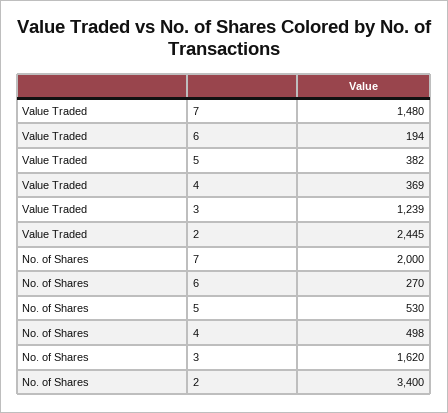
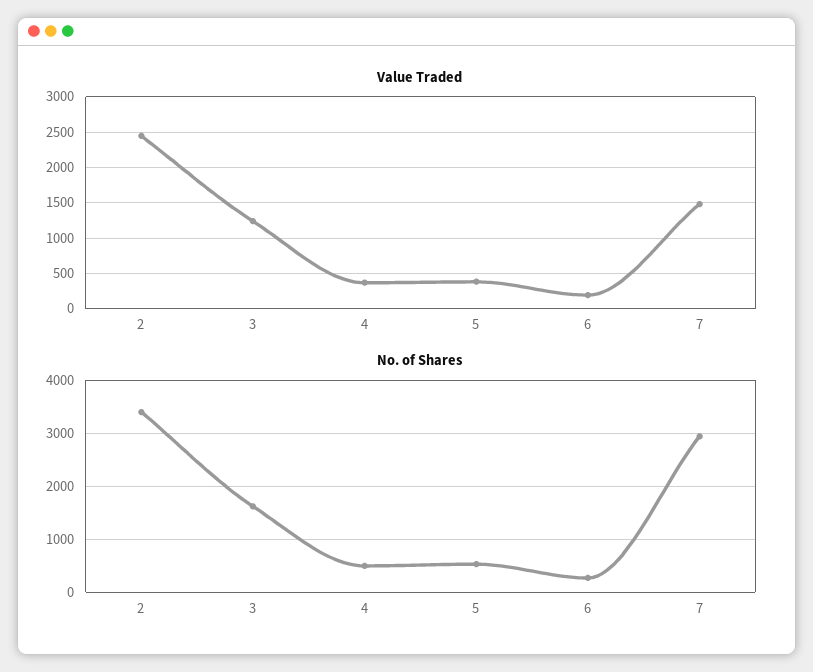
  {
    "Value Traded": {
      "7": 1480,
      "6": 194,
      "5": 382,
      "4": 369,
      "3": 1239,
      "2": 2445
    },
    "No. of Shares": {
-     "7": 2000,
+     "7": 3000,
      "6": 270,
      "5": 530,
      "4": 498,
      "3": 1620,
      "2": 3400
    }
  }

